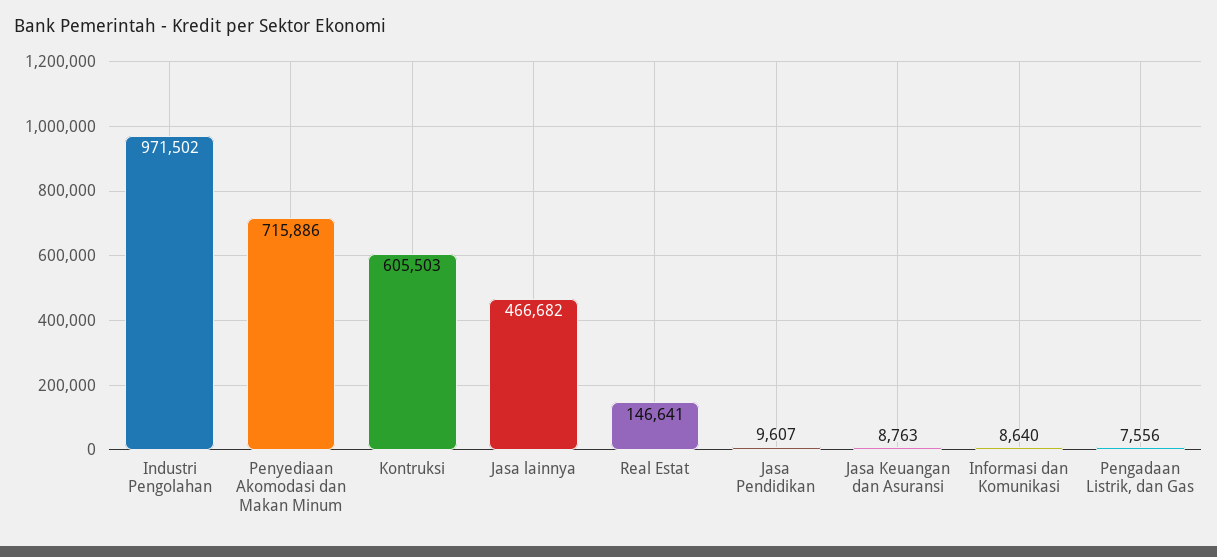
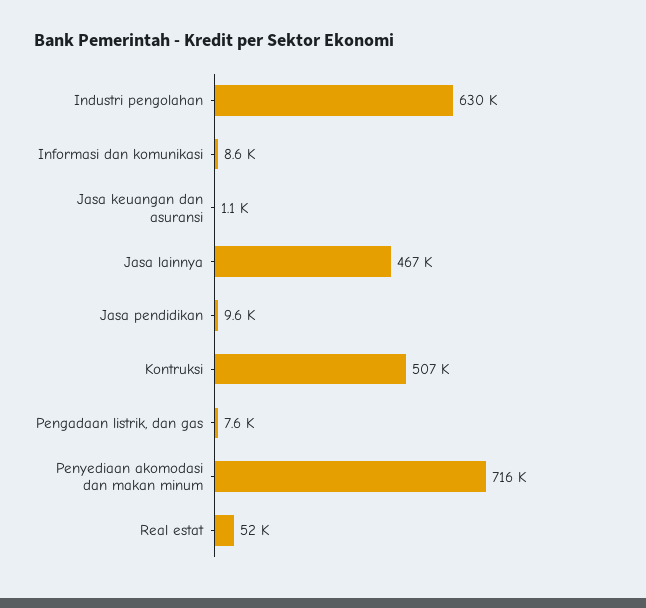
  {
-   "Industri Pengolahan": 971502,
+   "Industri Pengolahan": 630000,
    "Penyediaan Akomodasi dan Makan Minum": 715886,
-   "Kontruksi": 605503,
+   "Kontruksi": 507000,
    "Jasa lainnya": 466682,
-   "Real Estat": 146641,
+   "Real Estat": 52000,
    "Jasa Pendidikan": 9607,
-   "Jasa Keuangan dan Asuransi": 8763,
+   "Jasa Keuangan dan Asuransi": 1100,
    "Informasi dan Komunikasi": 8640,
    "Pengadaan Listrik, dan Gas": 7556
  }

